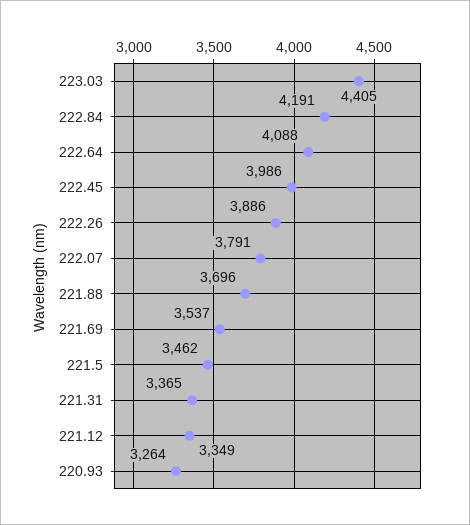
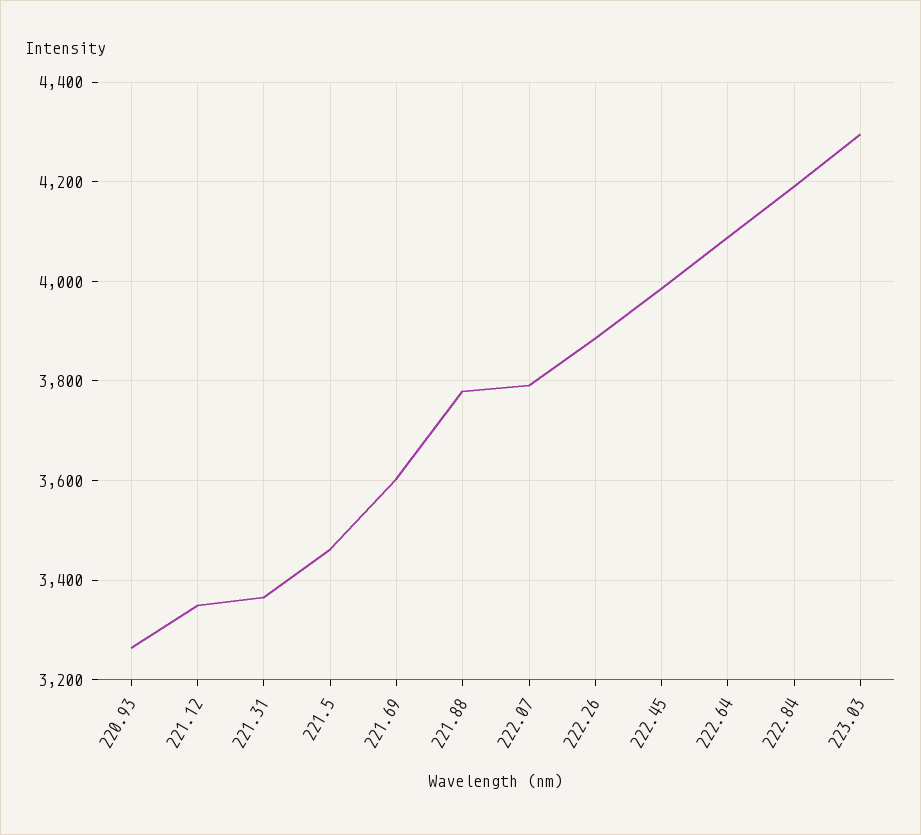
  {
-   "223.03": 4405,
+   "223.03": 4300,
    "222.84": 4191,
    "222.64": 4088,
    "222.45": 3986,
    "222.26": 3886,
    "222.07": 3791,
-   "221.88": 3696,
+   "221.88": 3780,
-   "221.69": 3537,
+   "221.69": 3600,
    "221.5": 3462,
    "221.31": 3365,
    "221.12": 3349,
    "220.93": 3264
  }

